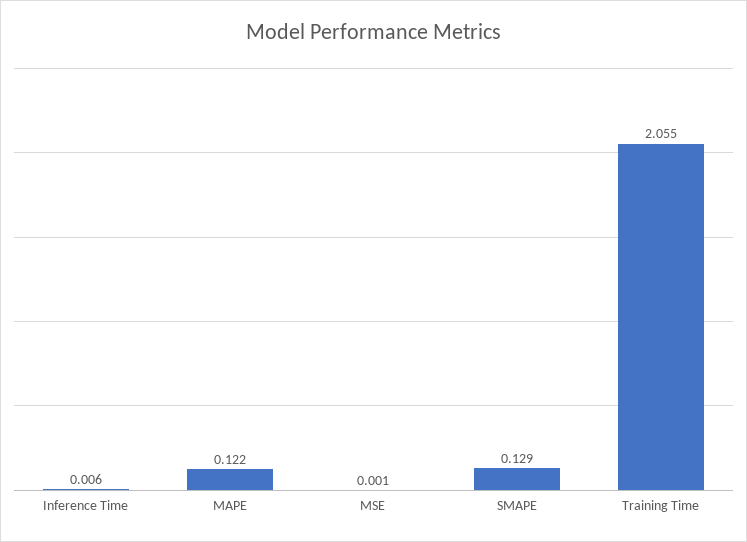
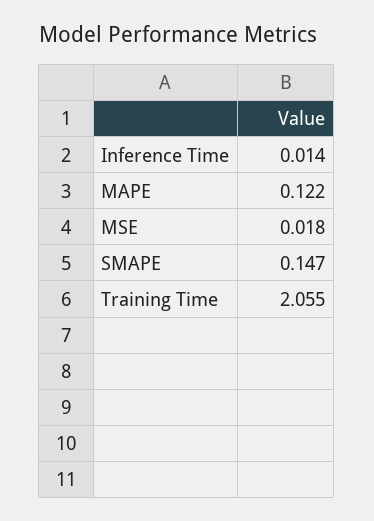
  {
-   "Inference Time": 0.006,
+   "Inference Time": 0.014,
    "MAPE": 0.122,
-   "MSE": 0.001,
+   "MSE": 0.018,
-   "SMAPE": 0.129,
+   "SMAPE": 0.147,
    "Training Time": 2.055
  }

